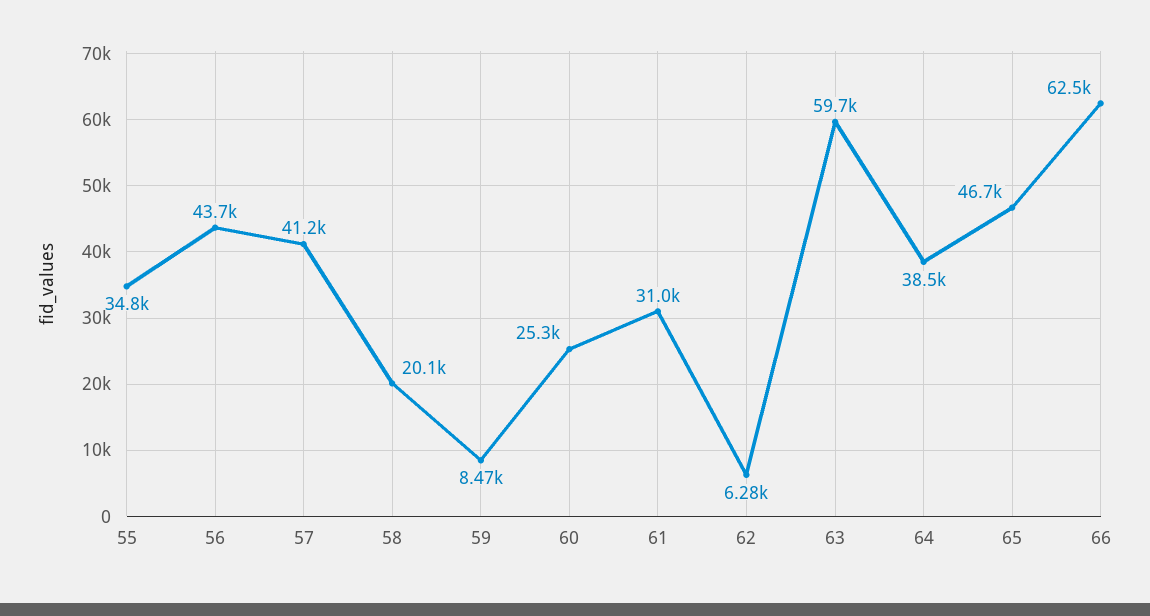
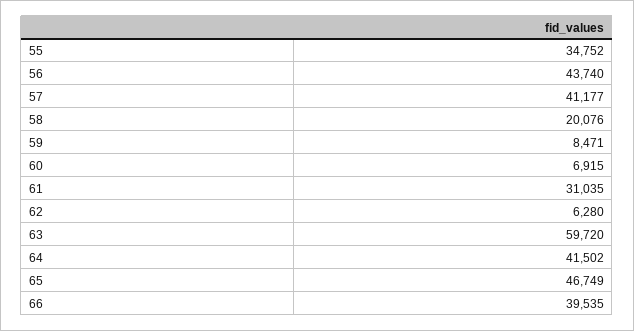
  {
    "55": 34752,
    "56": 43740,
    "57": 41177,
    "58": 20076,
    "59": 8471,
-   "60": 25300,
+   "60": 6915,
    "61": 31035,
    "62": 6280,
    "63": 59720,
-   "64": 38500,
+   "64": 41502,
    "65": 46749,
-   "66": 62500
+   "66": 39535
  }

